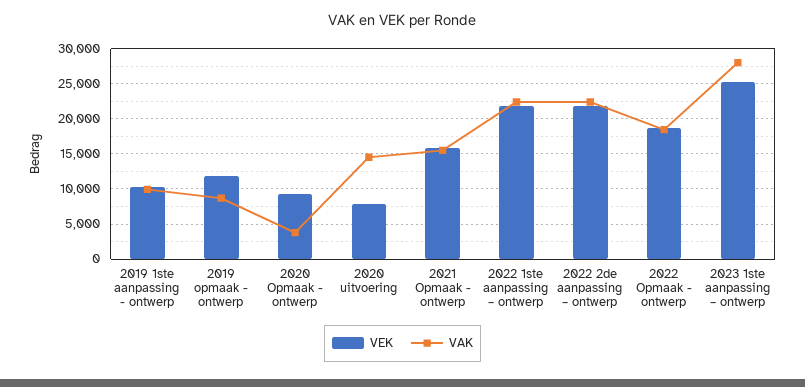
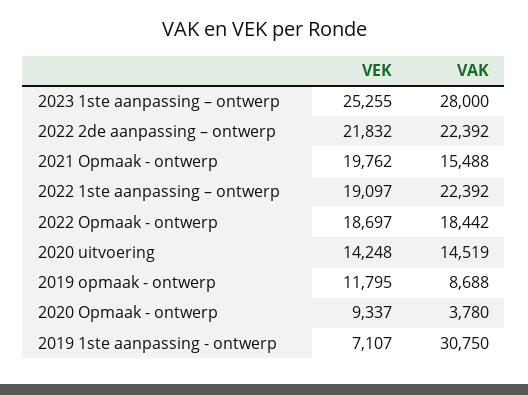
  {
    "VEK": {
-     "2019 1ste aanpassing - ontwerp": 10000,
+     "2019 1ste aanpassing - ontwerp": 7107,
      "2019 opmaak - ontwerp": 11795,
      "2020 Opmaak - ontwerp": 9337,
-     "2020 uitvoering": 8000,
+     "2020 uitvoering": 14248,
-     "2021 Opmaak - ontwerp": 16000,
+     "2021 Opmaak - ontwerp": 19762,
-     "2022 1ste aanpassing – ontwerp": 22000,
+     "2022 1ste aanpassing – ontwerp": 19097,
      "2022 2de aanpassing – ontwerp": 21832,
      "2022 Opmaak - ontwerp": 18697,
      "2023 1ste aanpassing – ontwerp": 25255
    },
    "VAK": {
-     "2019 1ste aanpassing - ontwerp": 10000,
+     "2019 1ste aanpassing - ontwerp": 30750,
      "2019 opmaak - ontwerp": 8688,
      "2020 Opmaak - ontwerp": 3780,
      "2020 uitvoering": 14519,
      "2021 Opmaak - ontwerp": 15488,
      "2022 1ste aanpassing – ontwerp": 22392,
      "2022 2de aanpassing – ontwerp": 22392,
      "2022 Opmaak - ontwerp": 18442,
      "2023 1ste aanpassing – ontwerp": 28000
    }
  }

